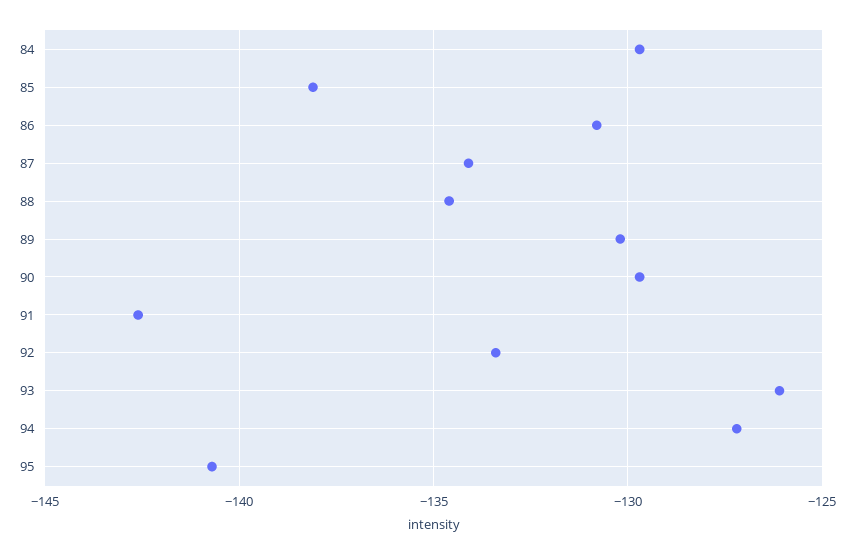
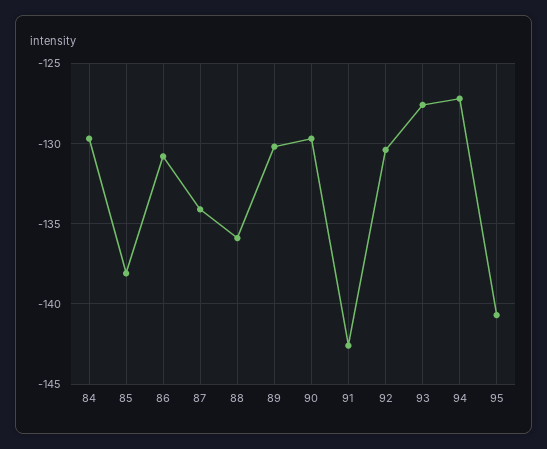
  {
    "84": -129.5,
    "85": -138,
    "86": -131,
    "87": -134,
-   "88": -134.5,
+   "88": -136,
    "89": -130,
    "90": -129.5,
    "91": -142.5,
-   "92": -133.5,
+   "92": -130.5,
-   "93": -126,
+   "93": -127.5,
    "94": -127,
    "95": -140.5
  }

